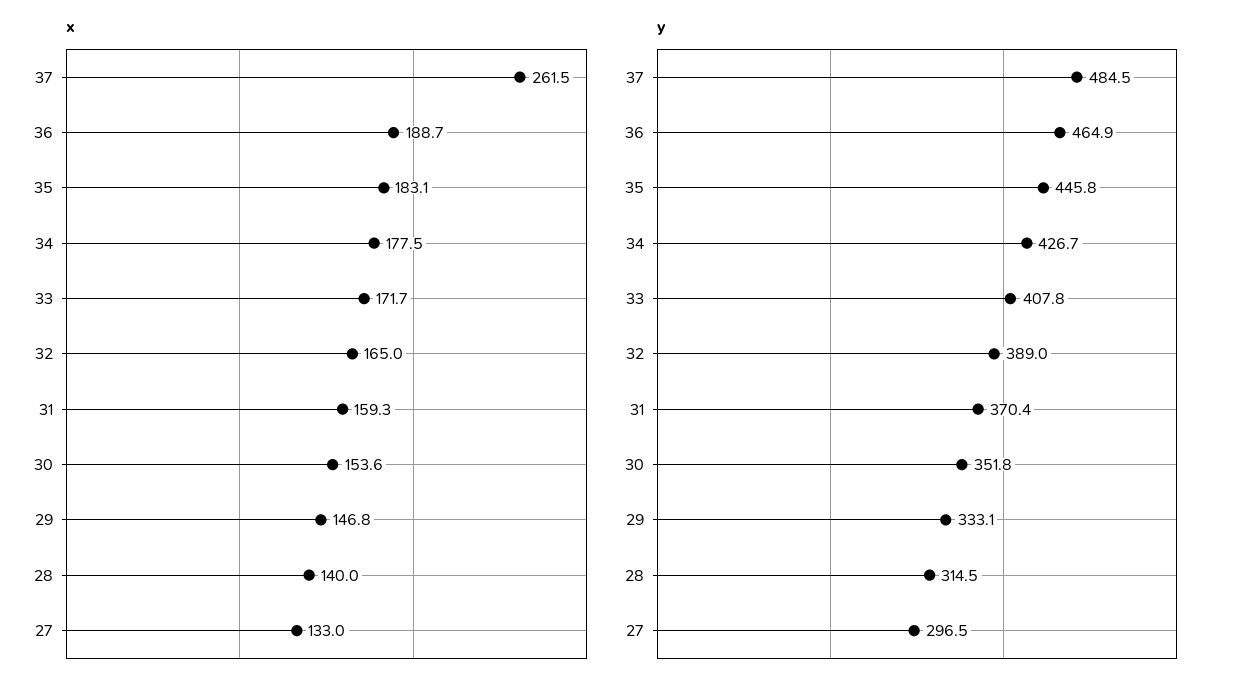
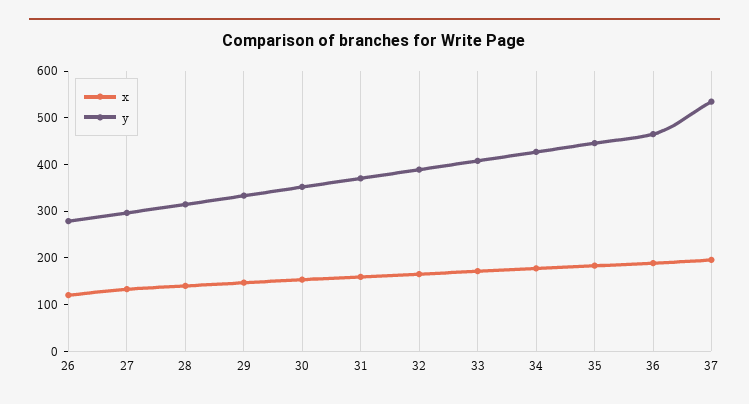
  {
    "x": {
-     "37": 261.5,
+     "37": 200,
      "36": 188.7,
      "35": 183.1,
      "34": 177.5,
      "33": 171.7,
      "32": 165,
      "31": 159.3,
      "30": 153.6,
      "29": 146.8,
      "28": 140,
-     "27": 133
+     "27": 133,
+     "26": 120
    },
    "y": {
-     "37": 484.5,
+     "37": 540,
      "36": 464.9,
      "35": 445.8,
      "34": 426.7,
      "33": 407.8,
      "32": 389,
      "31": 370.4,
      "30": 351.8,
      "29": 333.1,
      "28": 314.5,
-     "27": 296.5
+     "27": 296.5,
+     "26": 280
    }
  }

